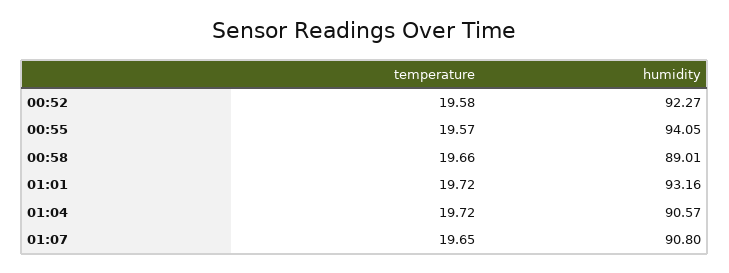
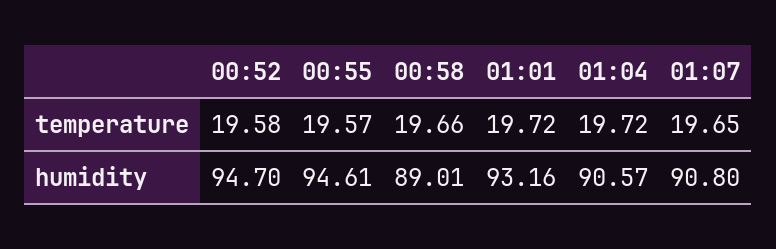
  {
    "temperature": {
      "00:52": 19.58,
      "00:55": 19.57,
      "00:58": 19.66,
      "01:01": 19.72,
      "01:04": 19.72,
      "01:07": 19.65
    },
    "humidity": {
-     "00:52": 92.27,
+     "00:52": 94.7,
-     "00:55": 94.05,
+     "00:55": 94.61,
      "00:58": 89.01,
      "01:01": 93.16,
      "01:04": 90.57,
      "01:07": 90.8
    }
  }

